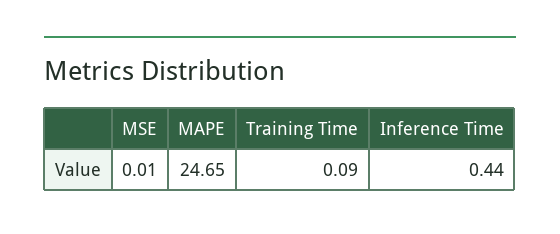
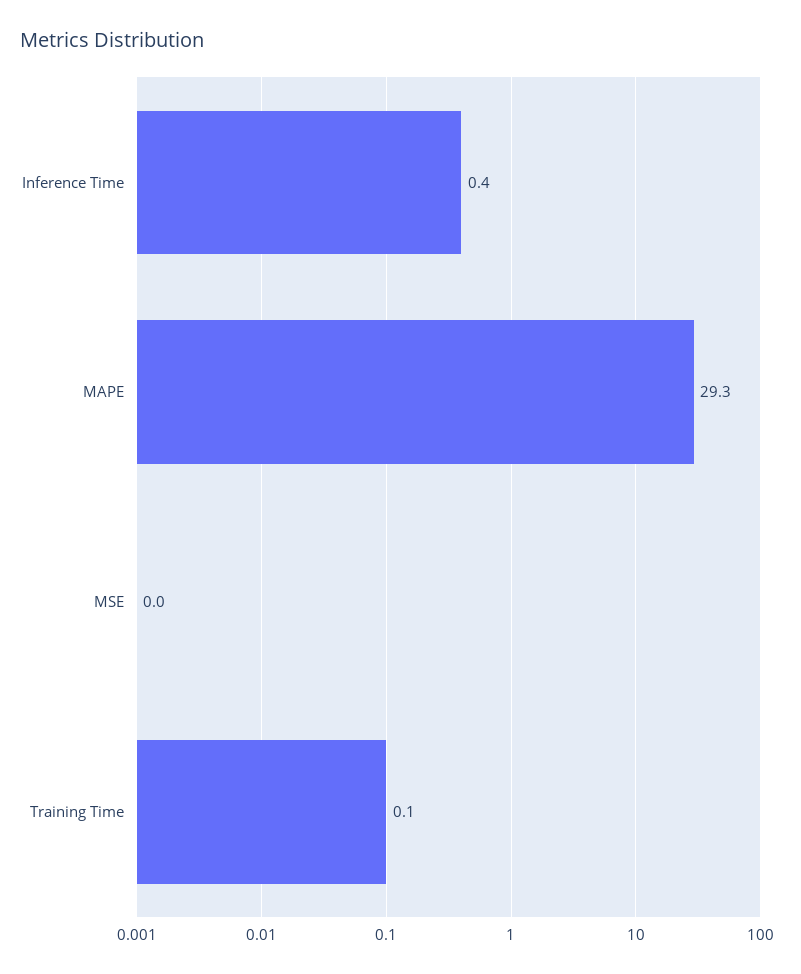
  {
    "MSE": 0.01,
-   "MAPE": 24.65,
+   "MAPE": 29.3,
    "Training Time": 0.09,
    "Inference Time": 0.44
  }

